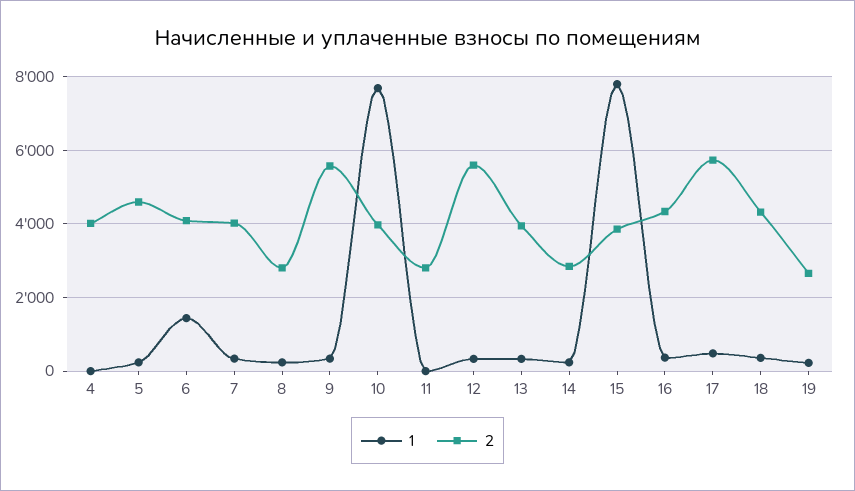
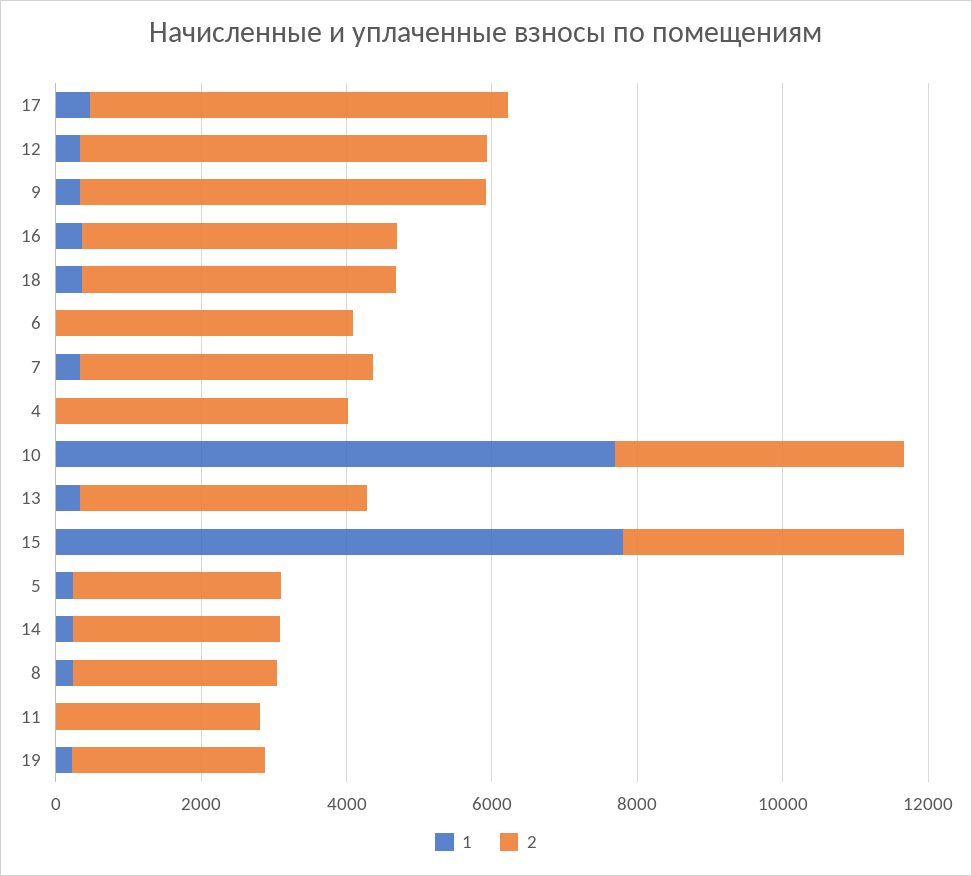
  {
    "1": {
      "4": 0,
      "5": 200,
-     "6": 1400,
+     "6": 0,
      "7": 400,
      "8": 200,
      "9": 400,
      "10": 7600,
      "11": 0,
      "12": 400,
      "13": 400,
      "14": 200,
      "15": 7800,
      "16": 400,
      "17": 400,
      "18": 400,
      "19": 200
    },
    "2": {
      "4": 4000,
-     "5": 4600,
+     "5": 3000,
      "6": 4000,
      "7": 4000,
      "8": 2800,
      "9": 5600,
      "10": 4000,
      "11": 2800,
      "12": 5600,
      "13": 4000,
      "14": 2800,
      "15": 3800,
      "16": 4400,
      "17": 5800,
      "18": 4400,
      "19": 2600
    }
  }

